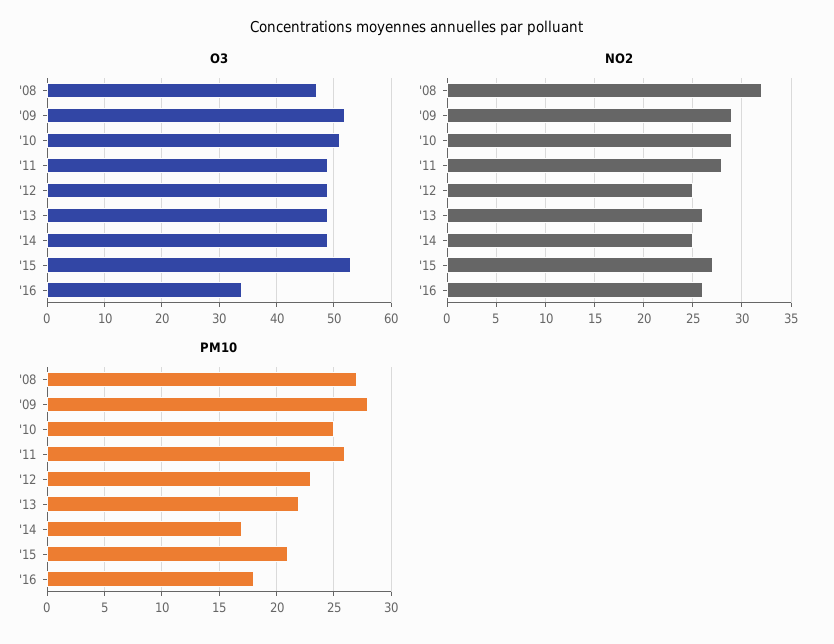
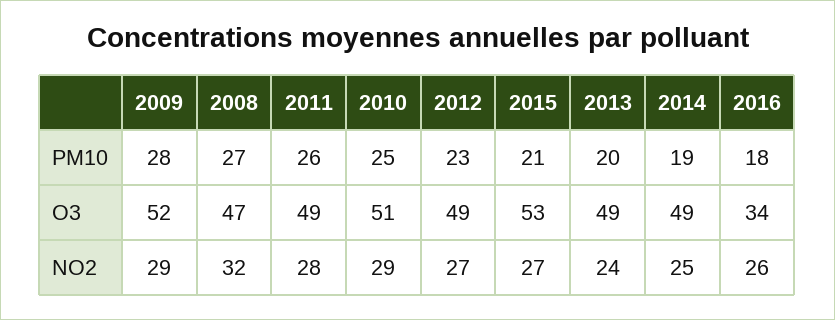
  {
    "O3": {
      "'08": 47,
      "'09": 52,
      "'10": 51,
      "'11": 49,
      "'12": 49,
      "'13": 49,
      "'14": 49,
      "'15": 53,
      "'16": 34
    },
    "NO2": {
      "'08": 32,
      "'09": 29,
      "'10": 29,
      "'11": 28,
-     "'12": 25,
+     "'12": 27,
-     "'13": 26,
+     "'13": 24,
      "'14": 25,
      "'15": 27,
      "'16": 26
    },
    "PM10": {
      "'08": 27,
      "'09": 28,
      "'10": 25,
      "'11": 26,
      "'12": 23,
-     "'13": 22,
+     "'13": 20,
-     "'14": 17,
+     "'14": 19,
      "'15": 21,
      "'16": 18
    }
  }

